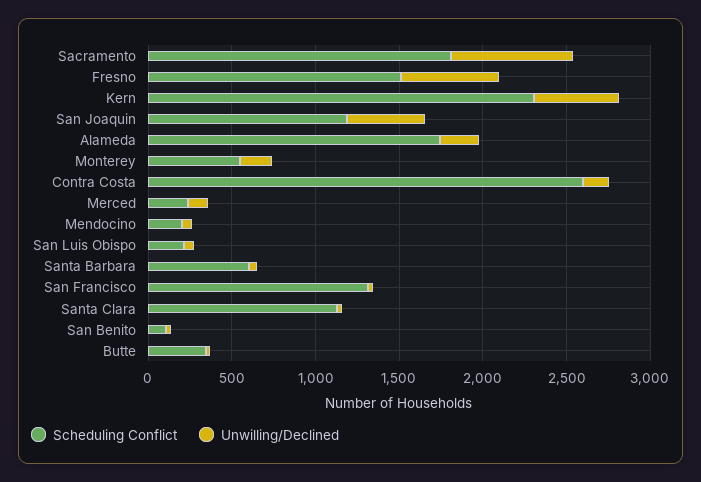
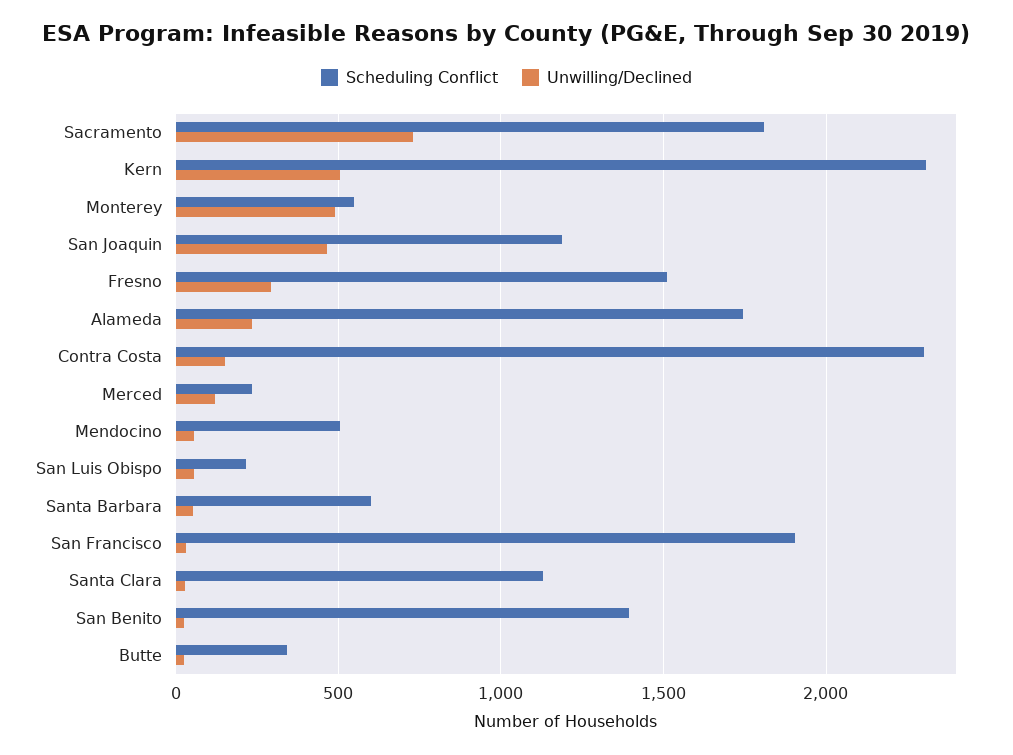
  {
    "Scheduling Conflict": {
      "Sacramento": 1800,
      "Fresno": 1500,
      "Kern": 2300,
      "San Joaquin": 1200,
      "Alameda": 1750,
      "Monterey": 550,
-     "Contra Costa": 2600,
+     "Contra Costa": 2300,
      "Merced": 250,
-     "Mendocino": 200,
+     "Mendocino": 500,
      "San Luis Obispo": 200,
      "Santa Barbara": 600,
-     "San Francisco": 1300,
+     "San Francisco": 1900,
      "Santa Clara": 1150,
-     "San Benito": 100,
+     "San Benito": 1400,
      "Butte": 350
    },
    "Unwilling/Declined": {
      "Sacramento": 750,
-     "Fresno": 600,
+     "Fresno": 300,
      "Kern": 500,
      "San Joaquin": 450,
      "Alameda": 250,
-     "Monterey": 200,
+     "Monterey": 500,
      "Contra Costa": 150,
      "Merced": 100,
      "Mendocino": 50,
      "San Luis Obispo": 50,
      "Santa Barbara": 50,
      "San Francisco": 50,
      "Santa Clara": 50,
      "San Benito": 50,
      "Butte": 50
    }
  }

